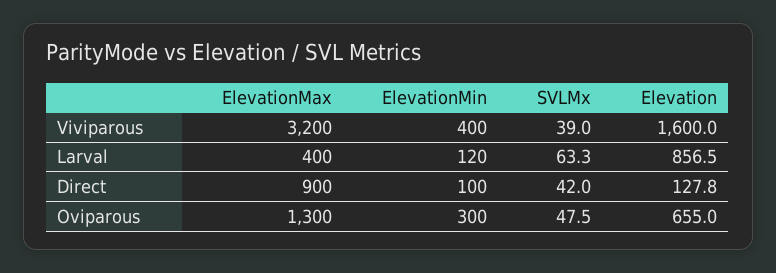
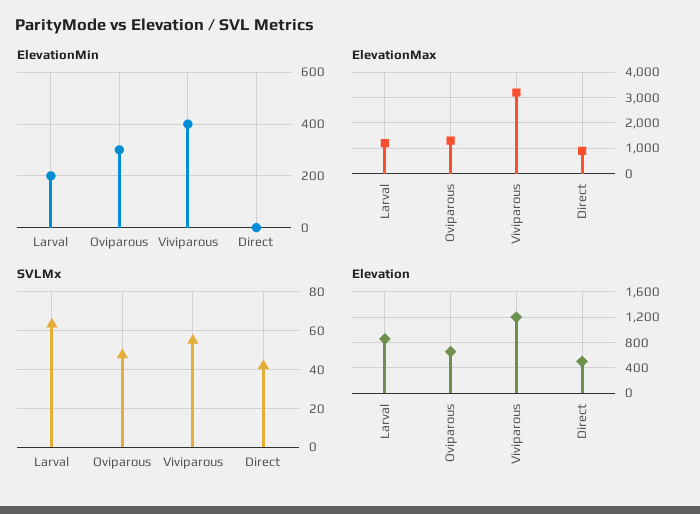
  {
    "ElevationMax": {
      "Viviparous": 3200,
-     "Larval": 400,
+     "Larval": 1250,
      "Direct": 900,
      "Oviparous": 1300
    },
    "ElevationMin": {
      "Viviparous": 400,
-     "Larval": 120,
+     "Larval": 200,
-     "Direct": 100,
+     "Direct": 0,
      "Oviparous": 300
    },
    "SVLMx": {
-     "Viviparous": 39,
+     "Viviparous": 55,
      "Larval": 63.3,
      "Direct": 42,
      "Oviparous": 47.5
    },
    "Elevation": {
-     "Viviparous": 1600,
+     "Viviparous": 1200,
      "Larval": 856.5,
-     "Direct": 127.8,
+     "Direct": 500,
      "Oviparous": 655
    }
  }

